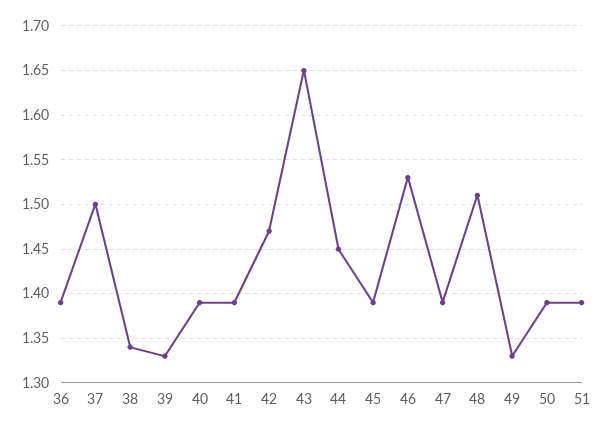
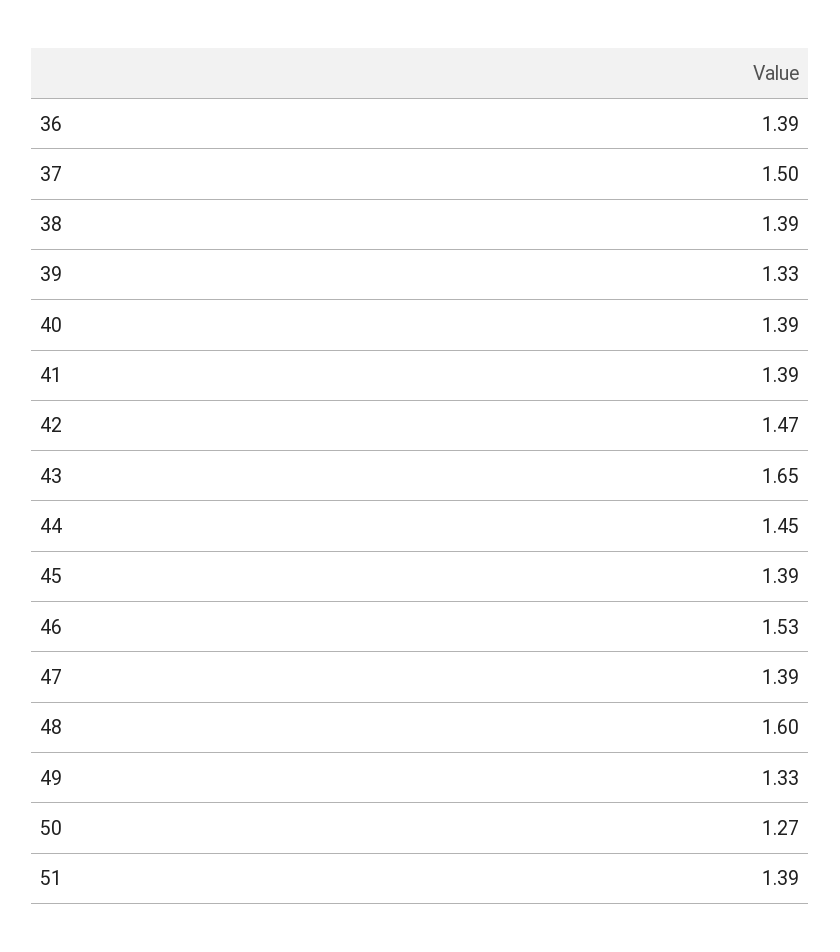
  {
    "36": 1.39,
    "37": 1.5,
-   "38": 1.34,
+   "38": 1.39,
    "39": 1.33,
    "40": 1.39,
    "41": 1.39,
    "42": 1.47,
    "43": 1.65,
    "44": 1.45,
    "45": 1.39,
    "46": 1.53,
    "47": 1.39,
-   "48": 1.51,
+   "48": 1.6,
    "49": 1.33,
-   "50": 1.39,
+   "50": 1.27,
    "51": 1.39
  }

